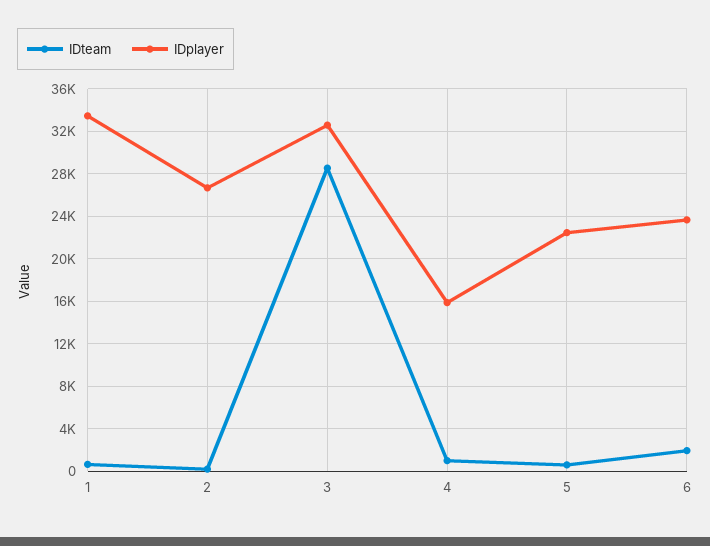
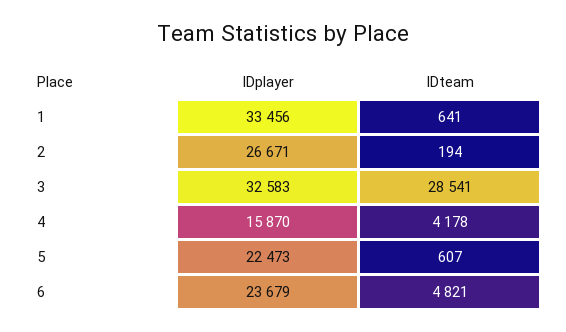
  {
    "IDteam": {
      "1": 641,
      "2": 194,
      "3": 28541,
-     "4": 1000,
+     "4": 4178,
      "5": 607,
-     "6": 2000
+     "6": 4821
    },
    "IDplayer": {
      "1": 33456,
      "2": 26671,
      "3": 32583,
      "4": 15870,
      "5": 22473,
      "6": 23679
    }
  }

